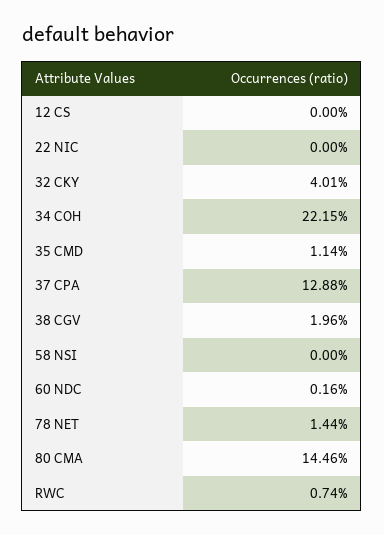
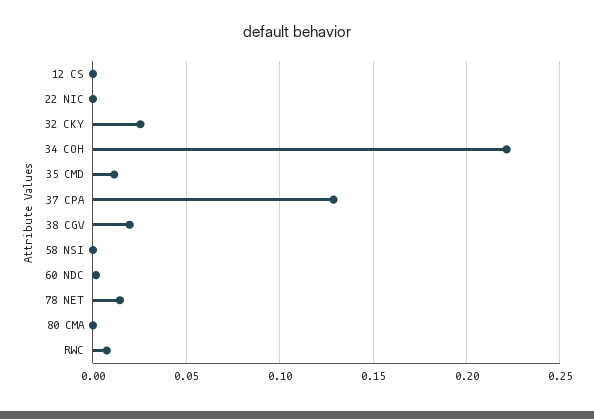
  {
    "12 CS": 0,
    "22 NIC": 0,
-   "32 CKY": 0.0401,
+   "32 CKY": 0.025,
    "34 COH": 0.2215,
    "35 CMD": 0.0114,
    "37 CPA": 0.1288,
    "38 CGV": 0.0196,
    "58 NSI": 0,
    "60 NDC": 0.0016,
    "78 NET": 0.0144,
-   "80 CMA": 0.1446,
+   "80 CMA": 0,
    "RWC": 0.0074
  }

